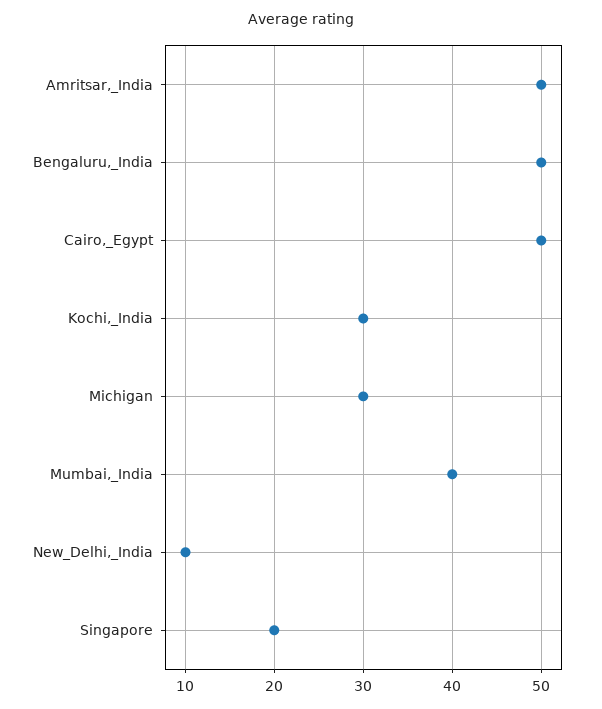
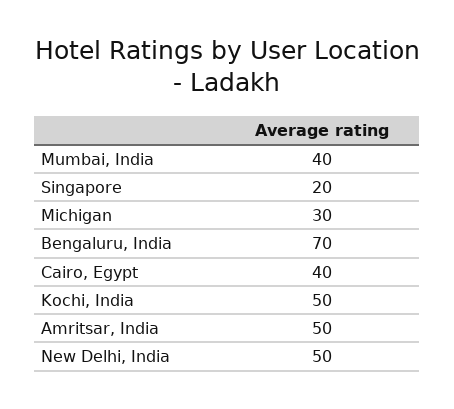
  {
    "Amritsar,_India": 50,
-   "Bengaluru,_India": 50,
+   "Bengaluru,_India": 70,
-   "Cairo,_Egypt": 50,
+   "Cairo,_Egypt": 40,
-   "Kochi,_India": 30,
+   "Kochi,_India": 50,
    "Michigan": 30,
    "Mumbai,_India": 40,
-   "New_Delhi,_India": 10,
+   "New_Delhi,_India": 50,
    "Singapore": 20
  }

